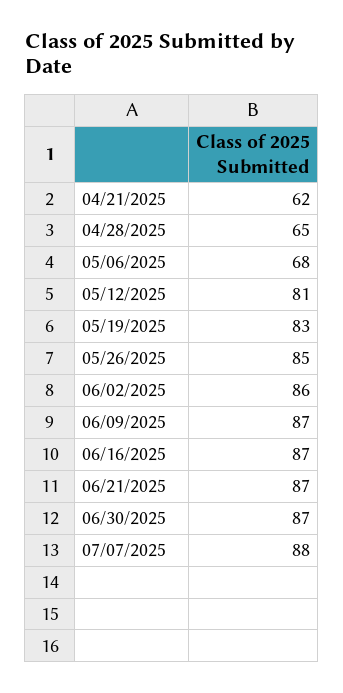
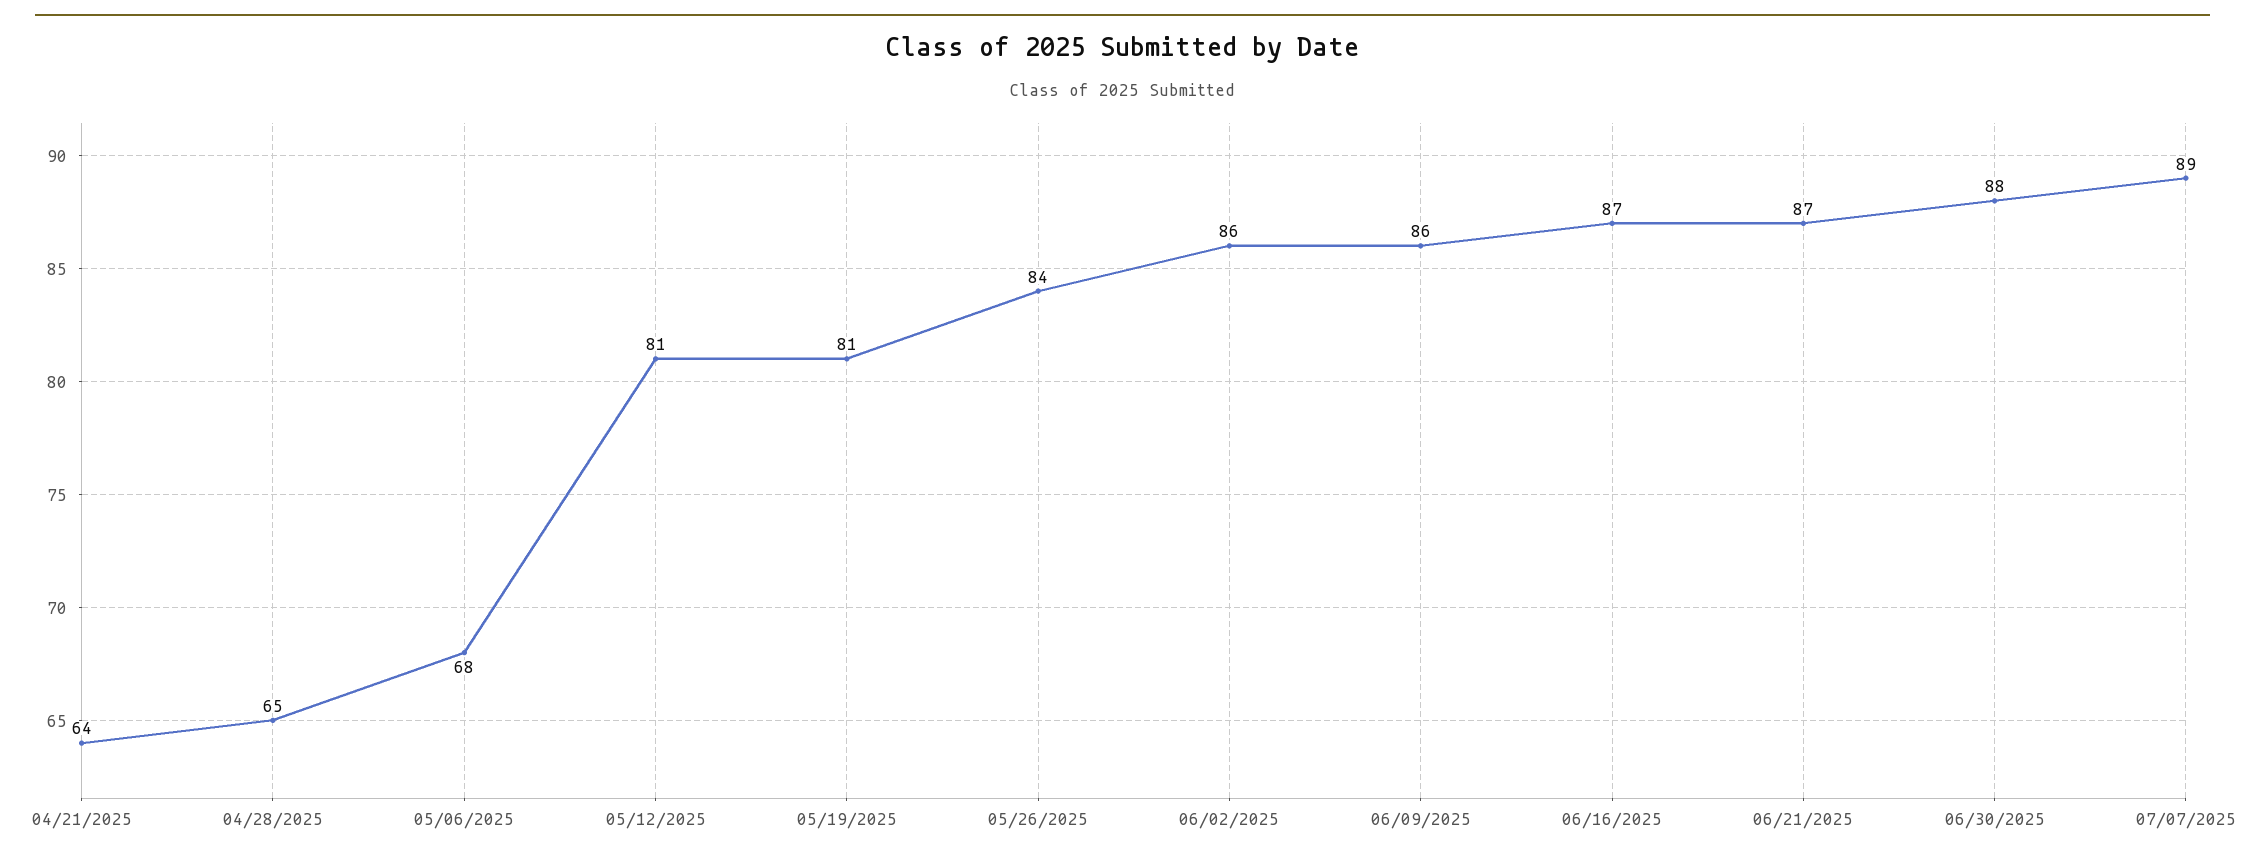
  {
-   "04/21/2025": 62,
+   "04/21/2025": 64,
    "04/28/2025": 65,
    "05/06/2025": 68,
    "05/12/2025": 81,
-   "05/19/2025": 83,
+   "05/19/2025": 81,
-   "05/26/2025": 85,
+   "05/26/2025": 84,
    "06/02/2025": 86,
-   "06/09/2025": 87,
+   "06/09/2025": 86,
    "06/16/2025": 87,
    "06/21/2025": 87,
-   "06/30/2025": 87,
+   "06/30/2025": 88,
-   "07/07/2025": 88
+   "07/07/2025": 89
  }

